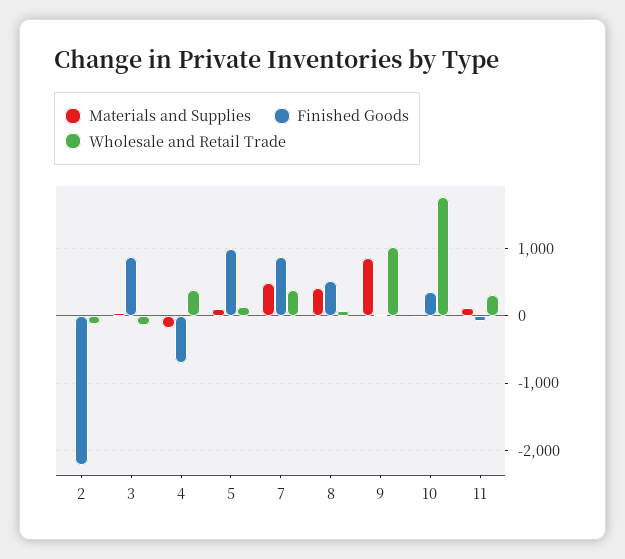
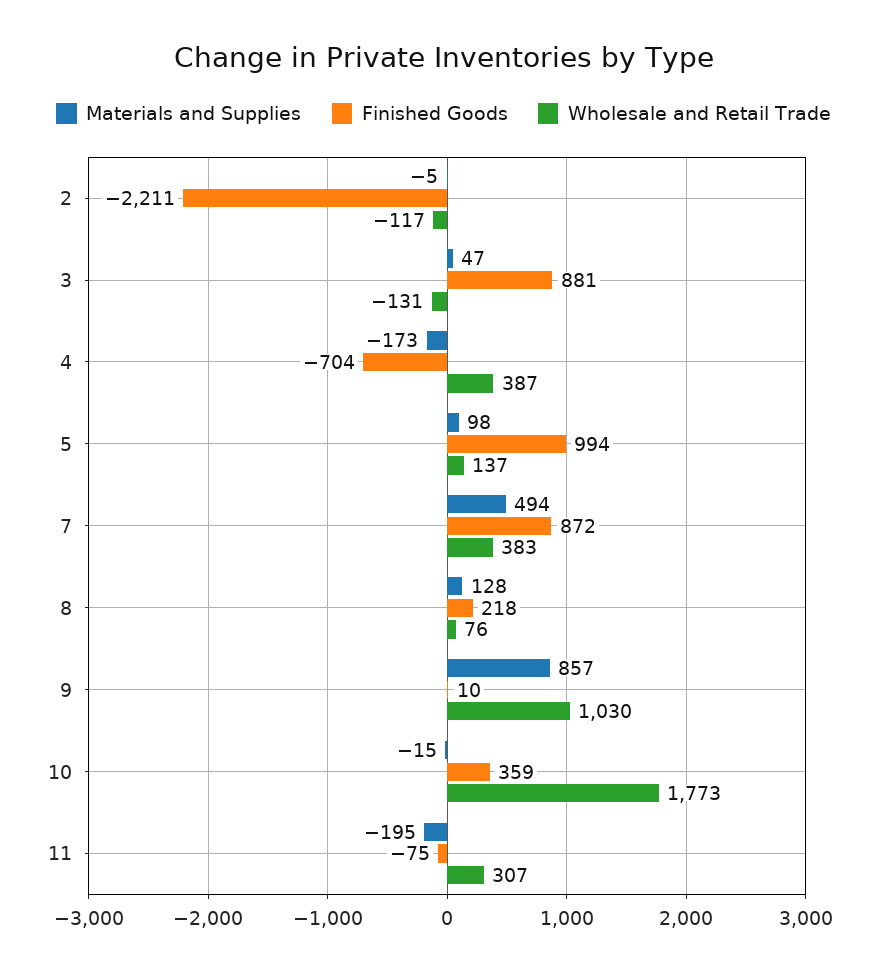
  {
    "Materials and Supplies": {
      "2": -5,
      "3": 47,
      "4": -173,
      "5": 98,
      "7": 494,
-     "8": 400,
+     "8": 128,
      "9": 857,
      "10": -15,
-     "11": 100
+     "11": -195
    },
    "Finished Goods": {
      "2": -2211,
      "3": 881,
      "4": -704,
      "5": 994,
      "7": 872,
-     "8": 500,
+     "8": 218,
      "9": 10,
      "10": 359,
      "11": -75
    },
    "Wholesale and Retail Trade": {
      "2": -117,
      "3": -131,
      "4": 387,
      "5": 137,
      "7": 383,
      "8": 76,
      "9": 1030,
      "10": 1773,
      "11": 307
    }
  }

